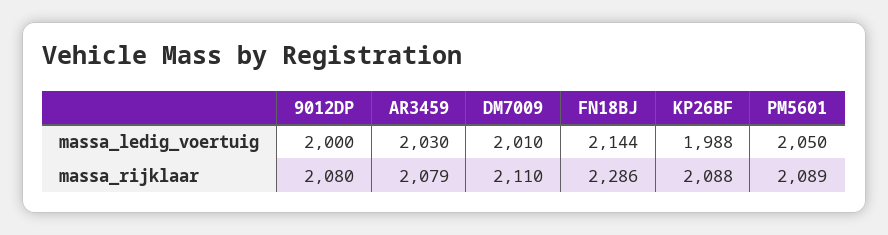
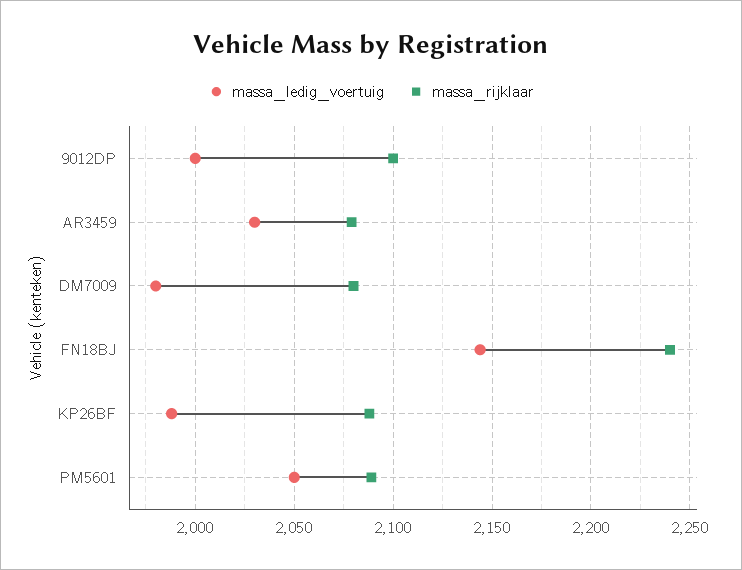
  {
    "massa_ledig_voertuig": {
      "9012DP": 2000,
      "AR3459": 2030,
-     "DM7009": 2010,
+     "DM7009": 1980,
      "FN18BJ": 2144,
      "KP26BF": 1988,
      "PM5601": 2050
    },
    "massa_rijklaar": {
-     "9012DP": 2080,
+     "9012DP": 2100,
      "AR3459": 2079,
-     "DM7009": 2110,
+     "DM7009": 2080,
-     "FN18BJ": 2286,
+     "FN18BJ": 2240,
      "KP26BF": 2088,
      "PM5601": 2089
    }
  }

